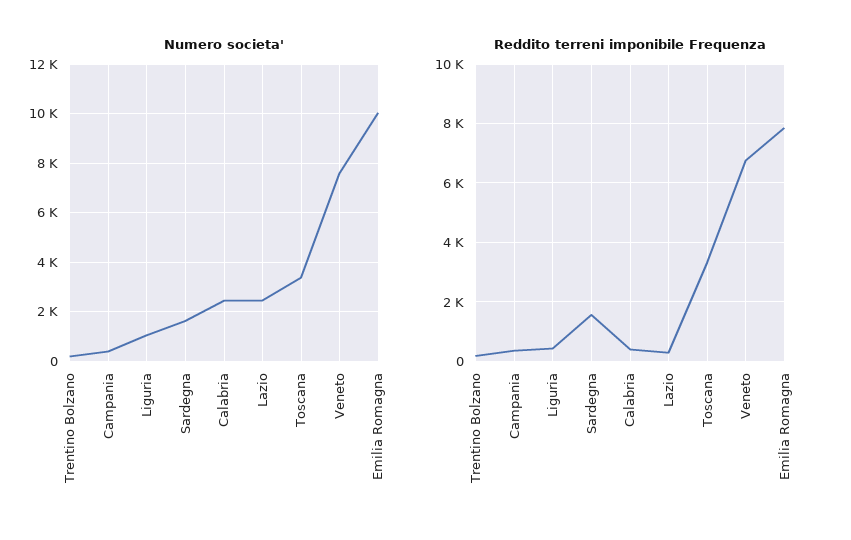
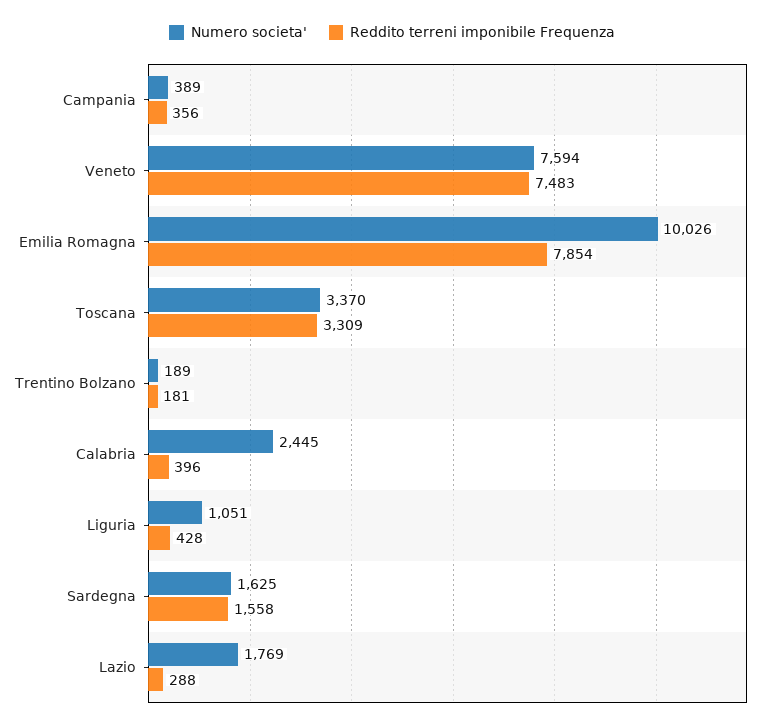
  {
    "Numero societa'": {
      "Trentino Bolzano": 189,
      "Campania": 389,
      "Liguria": 1051,
      "Sardegna": 1625,
      "Calabria": 2445,
-     "Lazio": 2500,
+     "Lazio": 1769,
      "Toscana": 3370,
      "Veneto": 7594,
      "Emilia Romagna": 10026
    },
    "Reddito terreni imponibile Frequenza": {
      "Trentino Bolzano": 181,
      "Campania": 356,
      "Liguria": 428,
      "Sardegna": 1558,
      "Calabria": 396,
      "Lazio": 288,
      "Toscana": 3309,
-     "Veneto": 6750,
+     "Veneto": 7483,
      "Emilia Romagna": 7854
    }
  }

